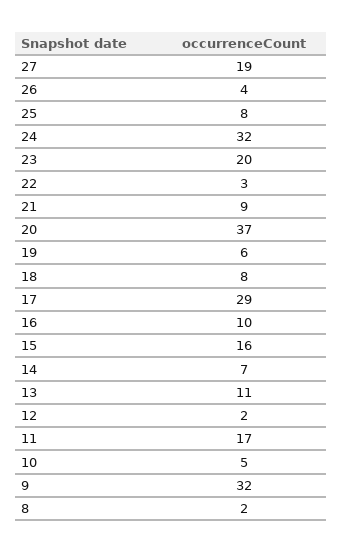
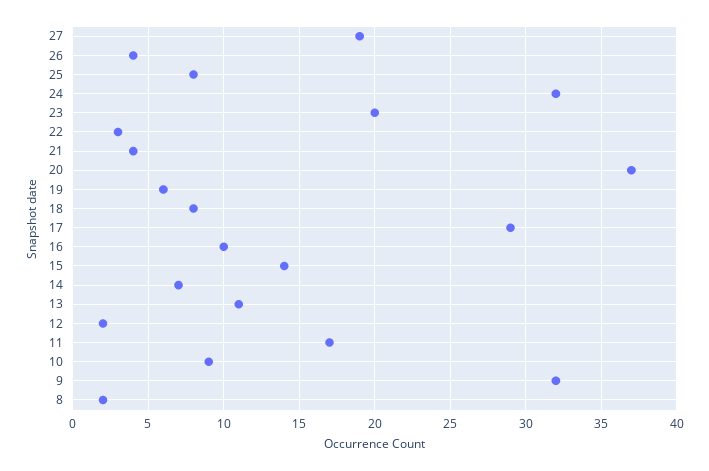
  {
    "27": 19,
    "26": 4,
    "25": 8,
    "24": 32,
    "23": 20,
    "22": 3,
-   "21": 9,
+   "21": 4,
    "20": 37,
    "19": 6,
    "18": 8,
    "17": 29,
    "16": 10,
-   "15": 16,
+   "15": 14,
    "14": 7,
    "13": 11,
    "12": 2,
    "11": 17,
-   "10": 5,
+   "10": 9,
    "9": 32,
    "8": 2
  }

